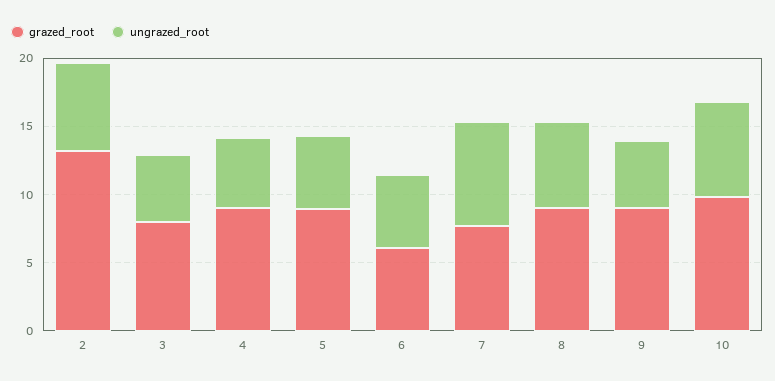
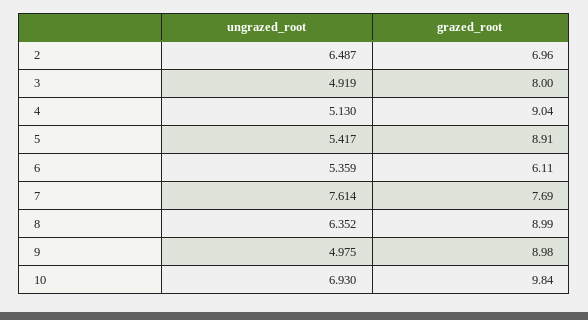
  {
    "grazed_root": {
-     "2": 13,
+     "2": 6.96,
      "3": 8,
      "4": 9.04,
      "5": 8.91,
      "6": 6.11,
      "7": 7.69,
      "8": 8.99,
      "9": 8.98,
      "10": 9.84
    },
    "ungrazed_root": {
      "2": 6.487,
      "3": 4.919,
      "4": 5.13,
      "5": 5.417,
      "6": 5.359,
      "7": 7.614,
      "8": 6.352,
      "9": 4.975,
      "10": 6.93
    }
  }

